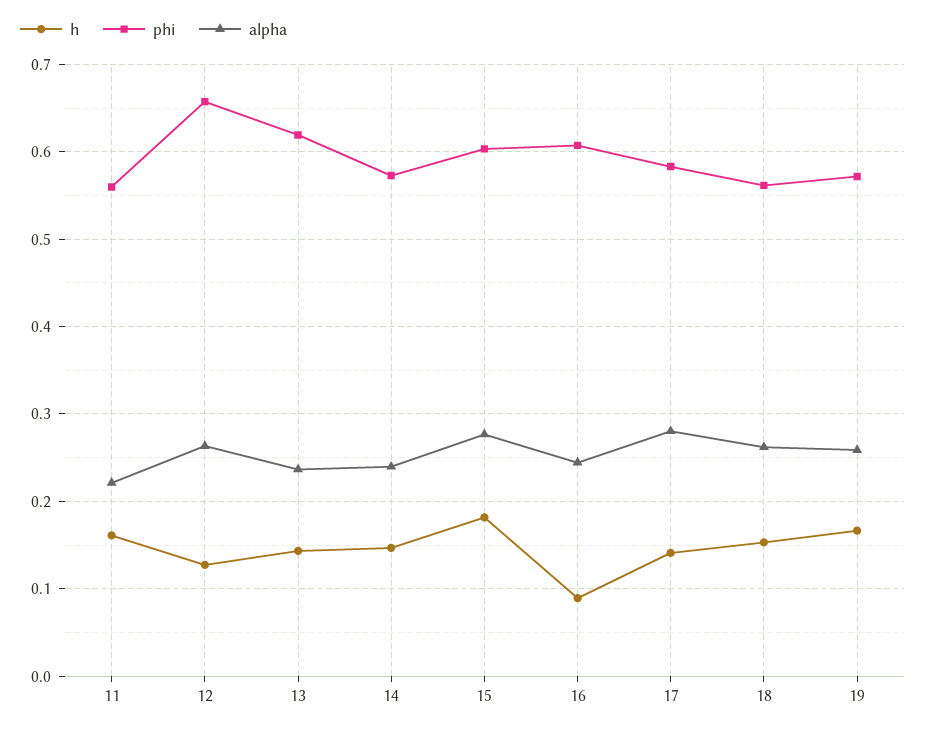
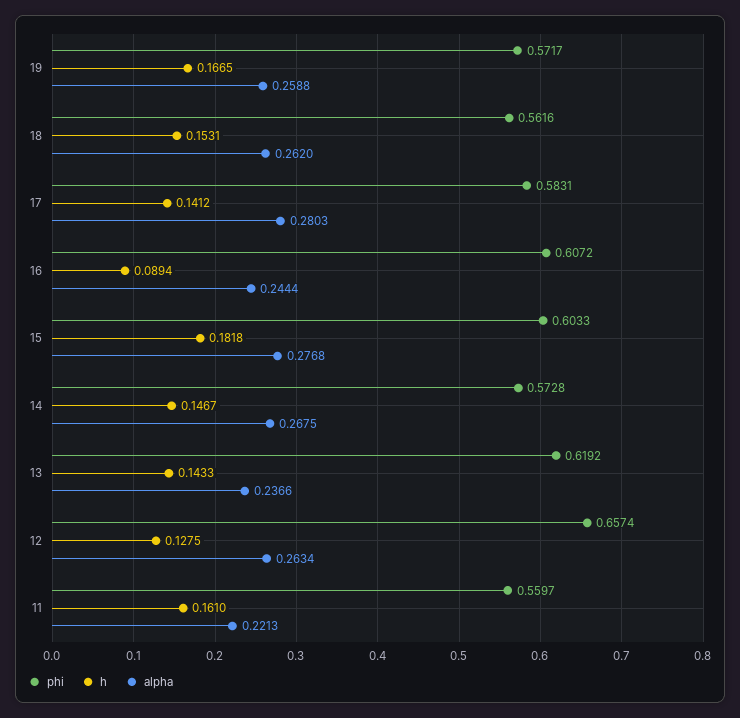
  {
    "h": {
      "11": 0.161,
      "12": 0.1275,
      "13": 0.1433,
      "14": 0.1467,
      "15": 0.1818,
      "16": 0.0894,
      "17": 0.1412,
      "18": 0.1531,
      "19": 0.1665
    },
    "phi": {
      "11": 0.5597,
      "12": 0.6574,
      "13": 0.6192,
      "14": 0.5728,
      "15": 0.6033,
      "16": 0.6072,
      "17": 0.5831,
      "18": 0.5616,
      "19": 0.5717
    },
    "alpha": {
      "11": 0.2213,
      "12": 0.2634,
      "13": 0.2366,
-     "14": 0.24,
+     "14": 0.2675,
      "15": 0.2768,
      "16": 0.2444,
      "17": 0.2803,
      "18": 0.262,
      "19": 0.2588
    }
  }

